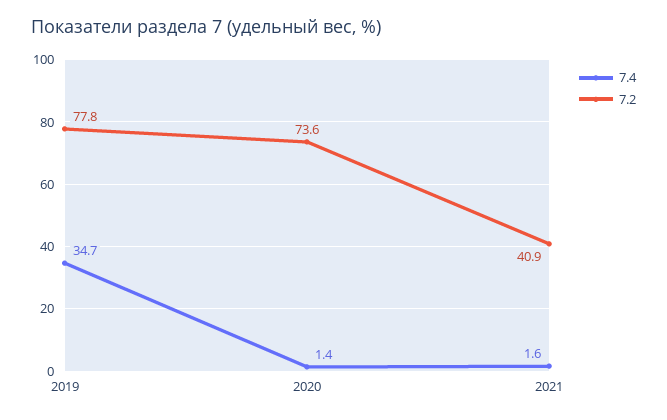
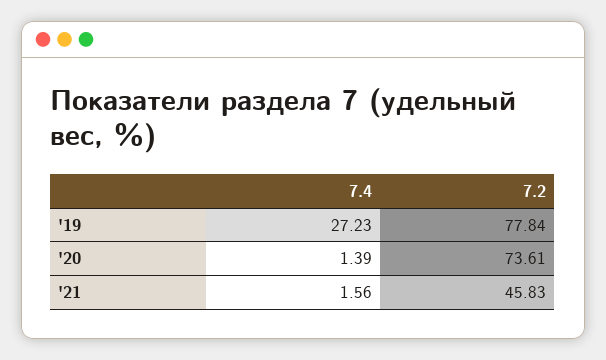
  {
    "7.4": {
-     "2019": 34.7,
+     "2019": 27.23,
      "2020": 1.39,
      "2021": 1.56
    },
    "7.2": {
      "2019": 77.84,
      "2020": 73.61,
-     "2021": 40.9
+     "2021": 45.83
    }
  }

